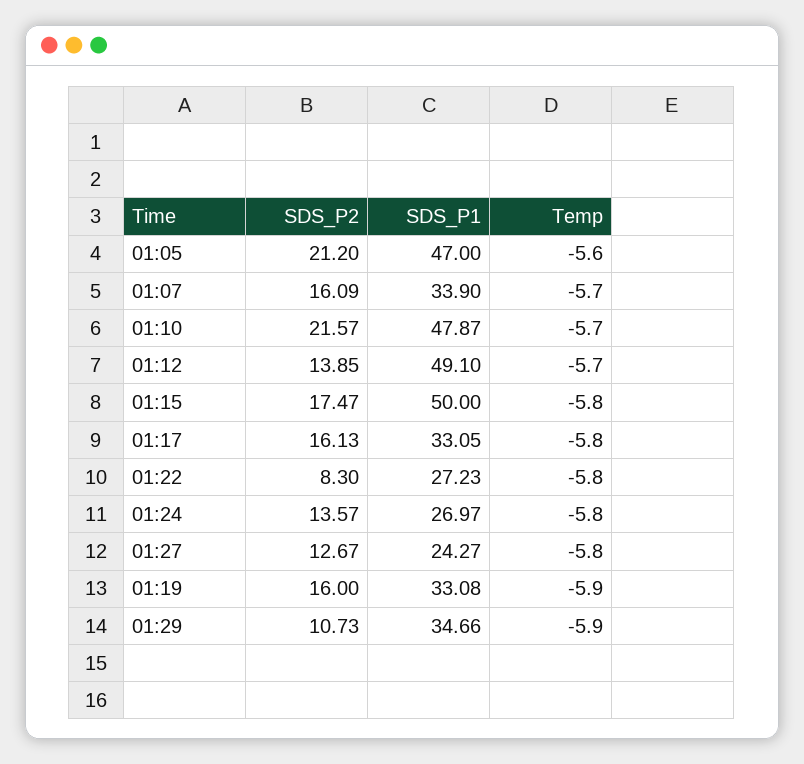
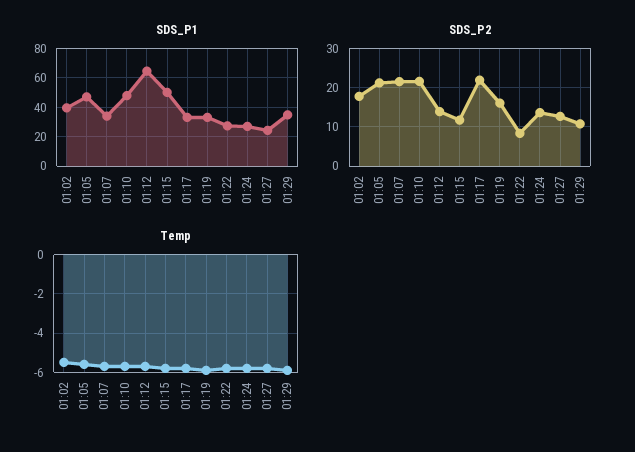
  {
    "SDS_P2": {
      "01:05": 21.2,
-     "01:07": 16.09,
+     "01:07": 22,
      "01:10": 21.57,
      "01:12": 13.85,
-     "01:15": 17.47,
+     "01:15": 12,
-     "01:17": 16.13,
+     "01:17": 22,
      "01:22": 8.3,
      "01:24": 13.57,
      "01:27": 12.67,
      "01:19": 16,
-     "01:29": 10.73
+     "01:29": 10.73,
+     "01:02": 18
    },
    "SDS_P1": {
      "01:05": 47,
      "01:07": 33.9,
      "01:10": 47.87,
-     "01:12": 49.1,
+     "01:12": 65,
      "01:15": 50,
      "01:17": 33.05,
      "01:22": 27.23,
      "01:24": 26.97,
      "01:27": 24.27,
      "01:19": 33.08,
-     "01:29": 34.66
+     "01:29": 34.66,
+     "01:02": 40
    },
    "Temp": {
      "01:05": -5.6,
      "01:07": -5.7,
      "01:10": -5.7,
      "01:12": -5.7,
      "01:15": -5.8,
      "01:17": -5.8,
      "01:22": -5.8,
      "01:24": -5.8,
      "01:27": -5.8,
      "01:19": -5.9,
-     "01:29": -5.9
+     "01:29": -5.9,
+     "01:02": -5.5
    }
  }

